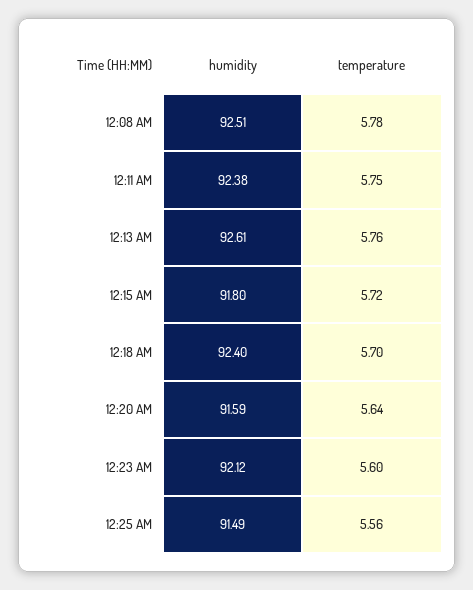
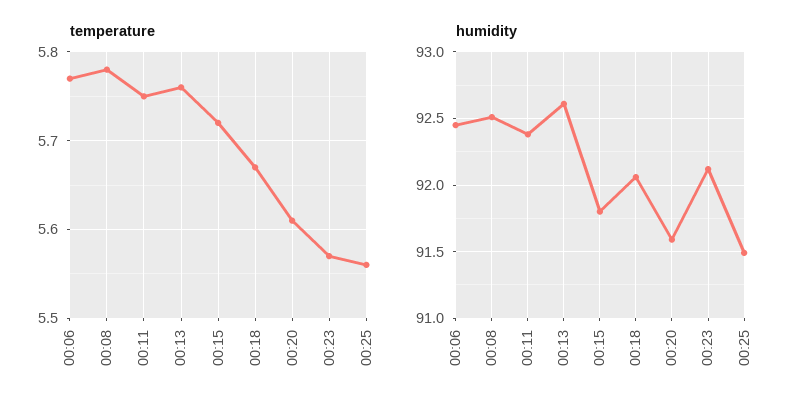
  {
    "humidity": {
      "12:08 AM": 92.51,
      "12:11 AM": 92.38,
      "12:13 AM": 92.61,
      "12:15 AM": 91.8,
-     "12:18 AM": 92.4,
+     "12:18 AM": 92.05,
      "12:20 AM": 91.59,
      "12:23 AM": 92.12,
-     "12:25 AM": 91.49
+     "12:25 AM": 91.49,
+     "00:06": 92.45
    },
    "temperature": {
      "12:08 AM": 5.78,
      "12:11 AM": 5.75,
      "12:13 AM": 5.76,
      "12:15 AM": 5.72,
-     "12:18 AM": 5.7,
+     "12:18 AM": 5.67,
-     "12:20 AM": 5.64,
+     "12:20 AM": 5.61,
-     "12:23 AM": 5.6,
+     "12:23 AM": 5.57,
-     "12:25 AM": 5.56
+     "12:25 AM": 5.56,
+     "00:06": 5.77
    }
  }

